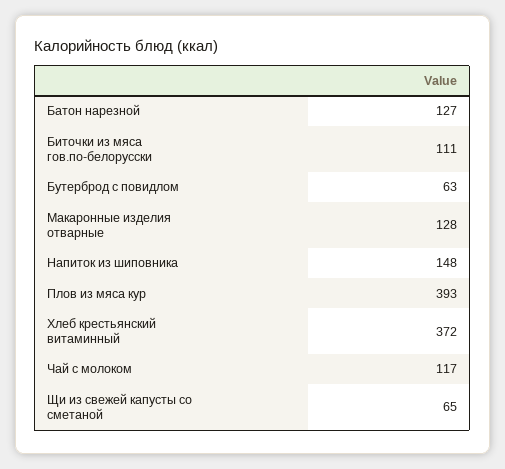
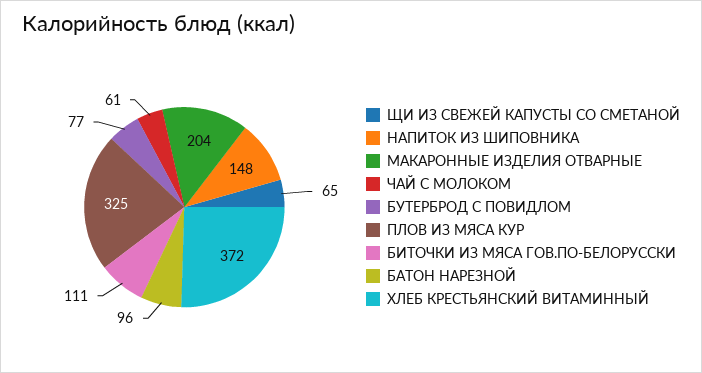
  {
-   "Батон нарезной": 127,
+   "Батон нарезной": 96,
    "Биточки из мяса гов.по-белорусски": 111,
-   "Бутерброд с повидлом": 63,
+   "Бутерброд с повидлом": 77,
-   "Макаронные изделия отварные": 128,
+   "Макаронные изделия отварные": 204,
    "Напиток из шиповника": 148,
-   "Плов из мяса кур": 393,
+   "Плов из мяса кур": 325,
    "Хлеб крестьянский витаминный": 372,
-   "Чай с молоком": 117,
+   "Чай с молоком": 61,
    "Щи из свежей капусты со сметаной": 65
  }

